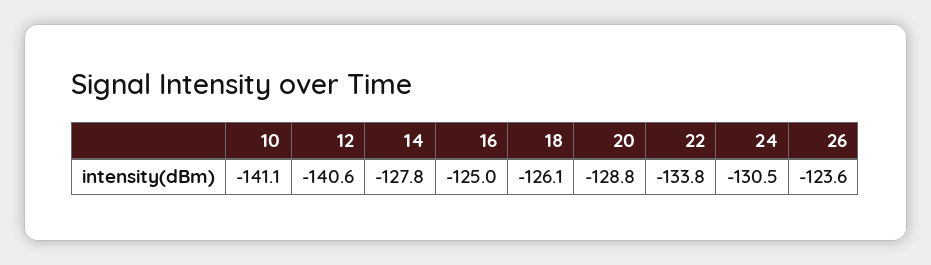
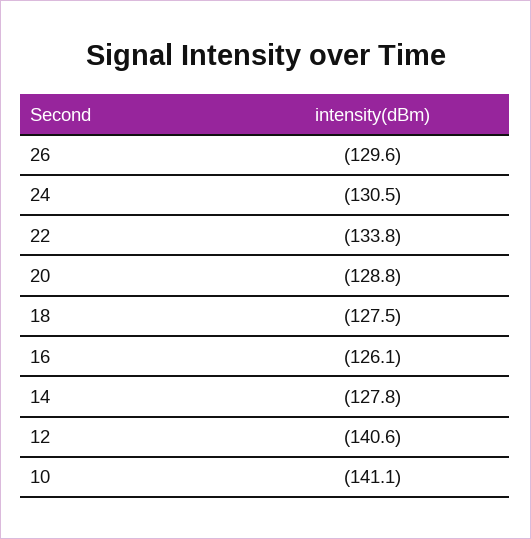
  {
    "10": -141.1,
    "12": -140.6,
    "14": -127.8,
-   "16": -125,
+   "16": -126.1,
-   "18": -126.1,
+   "18": -127.5,
    "20": -128.8,
    "22": -133.8,
    "24": -130.5,
-   "26": -123.6
+   "26": -129.6
  }

